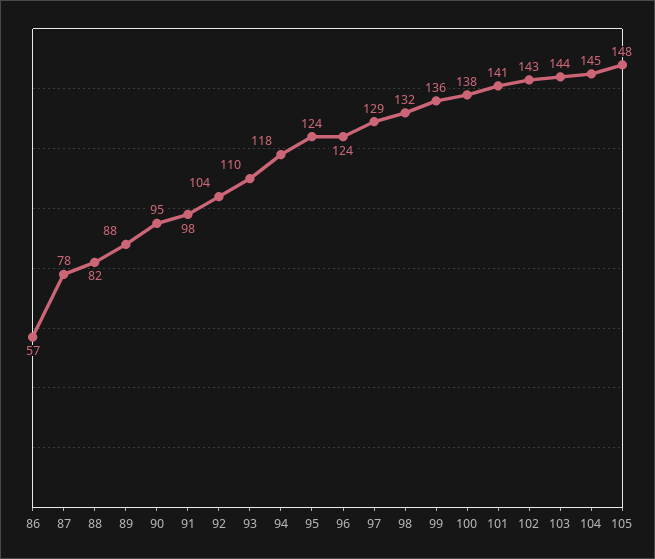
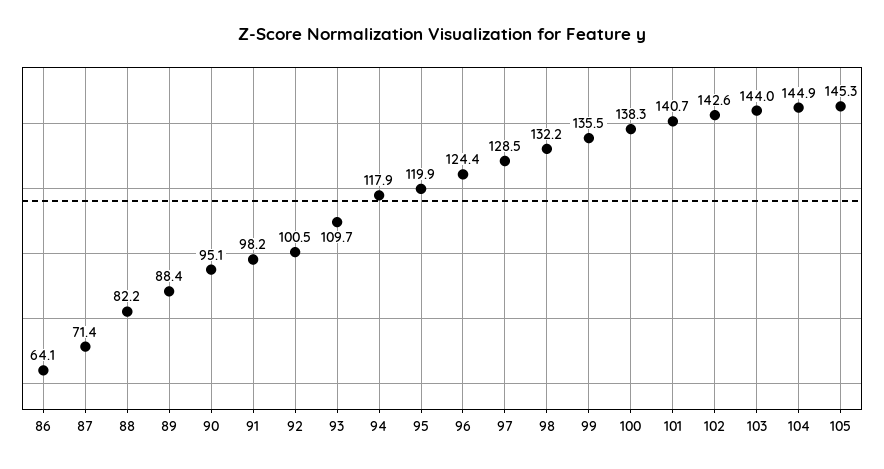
  {
-   "86": 57,
+   "86": 64.1,
-   "87": 78,
+   "87": 71.4,
    "88": 82.2,
    "89": 88.4,
    "90": 95.1,
    "91": 98.2,
-   "92": 104,
+   "92": 100.5,
    "93": 109.7,
    "94": 117.9,
-   "95": 124,
+   "95": 119.9,
    "96": 124.4,
    "97": 128.5,
    "98": 132.2,
    "99": 135.5,
    "100": 138.3,
    "101": 140.7,
    "102": 142.6,
    "103": 144,
    "104": 144.9,
-   "105": 148
+   "105": 145.3
  }

